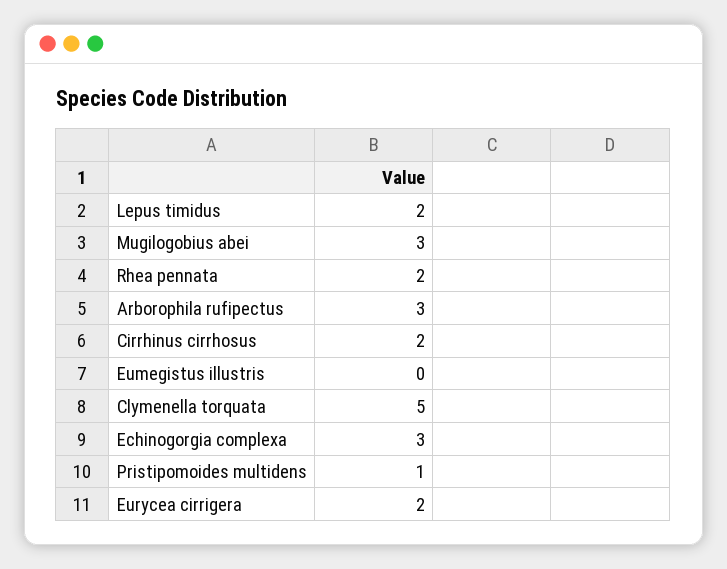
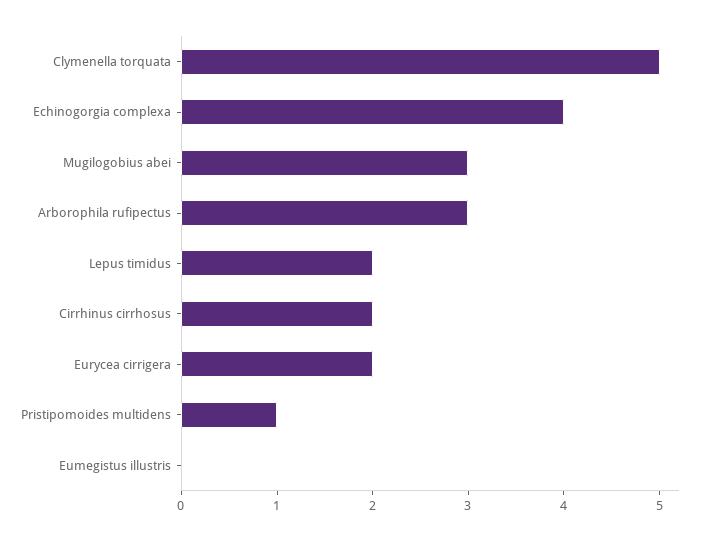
  {
    "Lepus timidus": 2,
    "Mugilogobius abei": 3,
-   "Rhea pennata": 2,
    "Arborophila rufipectus": 3,
    "Cirrhinus cirrhosus": 2,
    "Eumegistus illustris": 0,
    "Clymenella torquata": 5,
-   "Echinogorgia complexa": 3,
+   "Echinogorgia complexa": 4,
    "Pristipomoides multidens": 1,
    "Eurycea cirrigera": 2
  }

